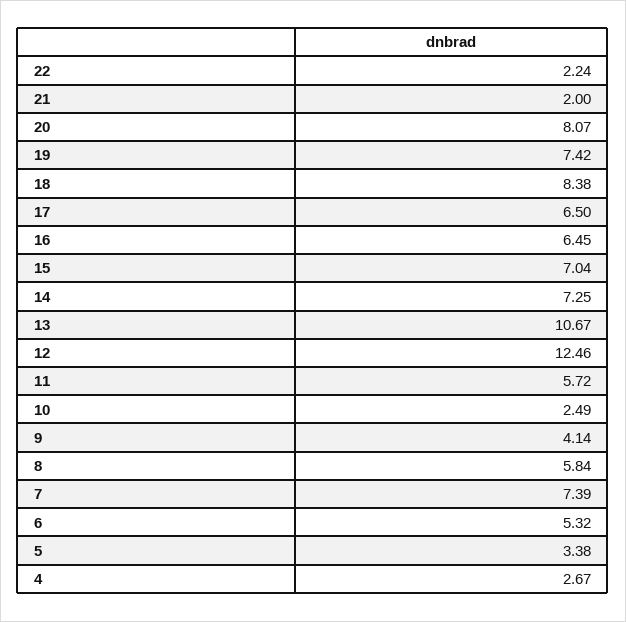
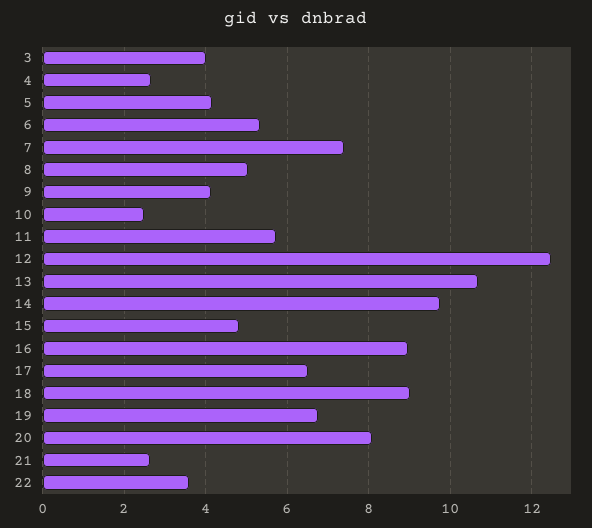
  {
-   "22": 2.24,
+   "22": 3.6,
-   "21": 2,
+   "21": 2.6,
    "20": 8.07,
-   "19": 7.42,
+   "19": 6.8,
-   "18": 8.38,
+   "18": 9,
    "17": 6.5,
-   "16": 6.45,
+   "16": 9,
-   "15": 7.04,
+   "15": 4.8,
-   "14": 7.25,
+   "14": 9.8,
    "13": 10.67,
    "12": 12.46,
    "11": 5.72,
    "10": 2.49,
    "9": 4.14,
-   "8": 5.84,
+   "8": 5,
    "7": 7.39,
    "6": 5.32,
-   "5": 3.38,
+   "5": 4.2,
-   "4": 2.67
+   "4": 2.67,
+   "3": 4
  }

